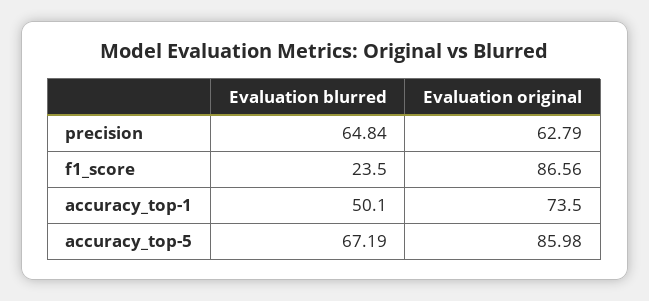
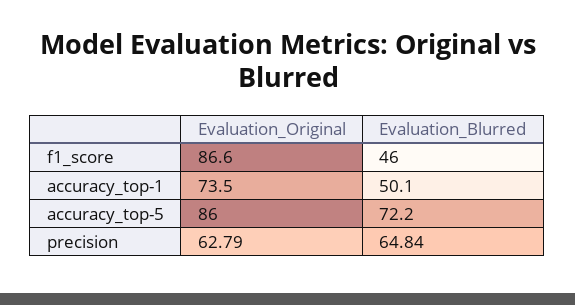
  {
    "Evaluation blurred": {
      "precision": 64.84,
-     "f1_score": 23.5,
+     "f1_score": 46,
      "accuracy_top-1": 50.1,
-     "accuracy_top-5": 67.19
+     "accuracy_top-5": 72.2
    },
    "Evaluation original": {
      "precision": 62.79,
      "f1_score": 86.56,
      "accuracy_top-1": 73.5,
      "accuracy_top-5": 85.98
    }
  }

